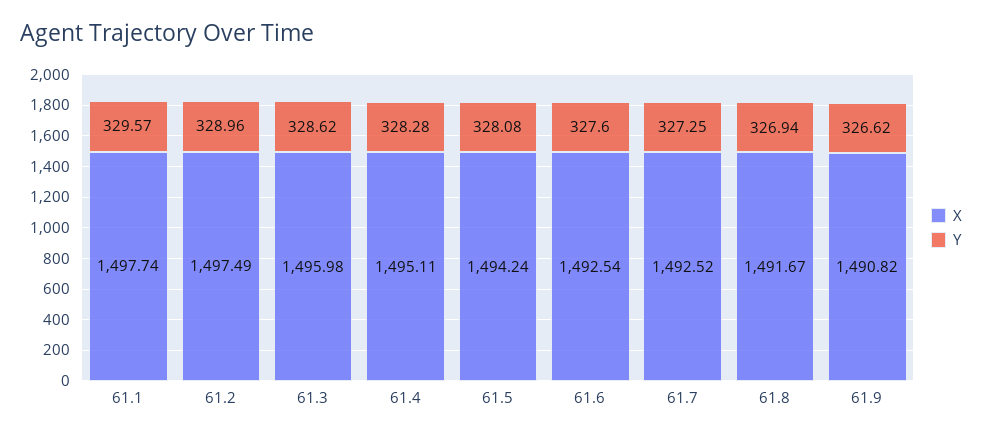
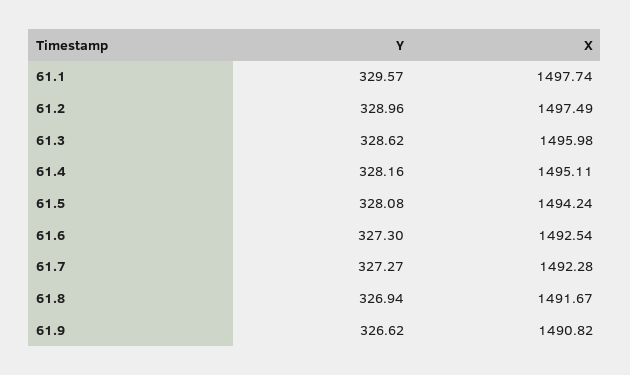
  {
    "X": {
      "61.1": 1497.74,
      "61.2": 1497.49,
      "61.3": 1495.98,
      "61.4": 1495.11,
      "61.5": 1494.24,
      "61.6": 1492.54,
-     "61.7": 1492.52,
+     "61.7": 1492.28,
      "61.8": 1491.67,
      "61.9": 1490.82
    },
    "Y": {
      "61.1": 329.57,
      "61.2": 328.96,
      "61.3": 328.62,
-     "61.4": 328.28,
+     "61.4": 328.16,
      "61.5": 328.08,
-     "61.6": 327.6,
+     "61.6": 327.3,
-     "61.7": 327.25,
+     "61.7": 327.27,
      "61.8": 326.94,
      "61.9": 326.62
    }
  }

